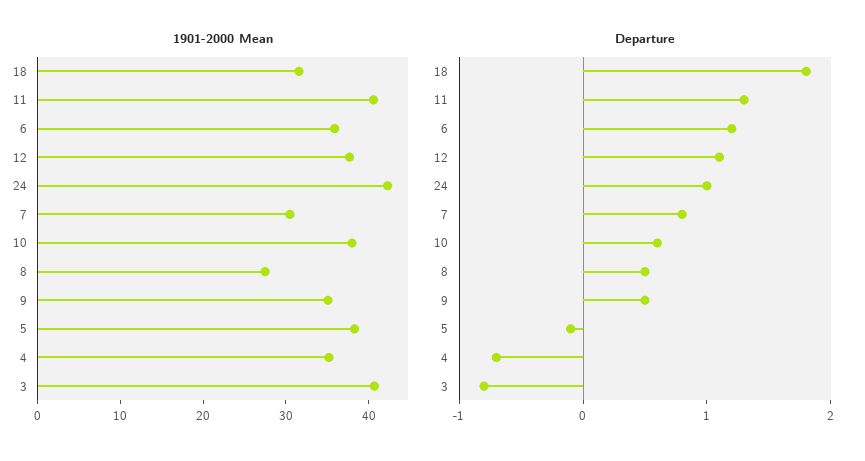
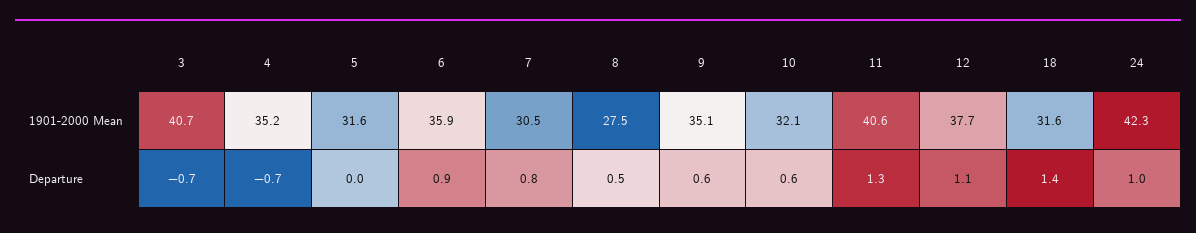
  {
    "1901-2000 Mean": {
      "18": 31.6,
      "11": 40.6,
      "6": 35.9,
      "12": 37.7,
      "24": 42.3,
      "7": 30.5,
-     "10": 38,
+     "10": 32.1,
      "8": 27.5,
      "9": 35.1,
-     "5": 38,
+     "5": 31.6,
      "4": 35.2,
      "3": 40.7
    },
    "Departure": {
-     "18": 1.8,
+     "18": 1.4,
      "11": 1.3,
-     "6": 1.2,
+     "6": 0.9,
      "12": 1.1,
      "24": 1,
      "7": 0.8,
      "10": 0.6,
      "8": 0.5,
-     "9": 0.5,
+     "9": 0.6,
-     "5": -0.1,
+     "5": 0,
      "4": -0.7,
-     "3": -0.8
+     "3": -0.7
    }
  }

